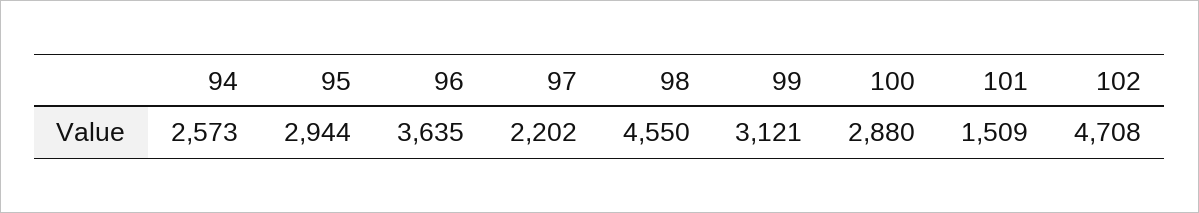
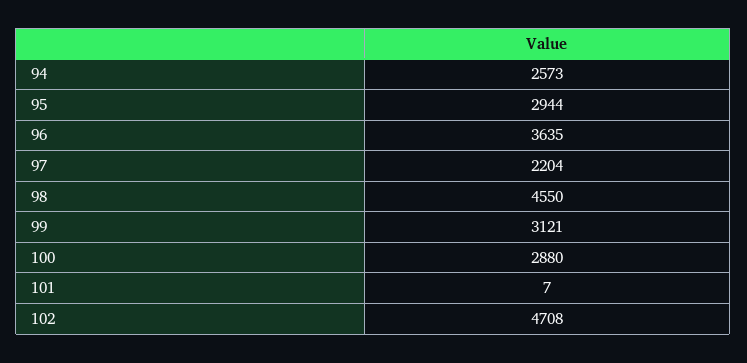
  {
    "94": 2573,
    "95": 2944,
    "96": 3635,
-   "97": 2202,
+   "97": 2204,
    "98": 4550,
    "99": 3121,
    "100": 2880,
-   "101": 1509,
+   "101": 7,
    "102": 4708
  }

